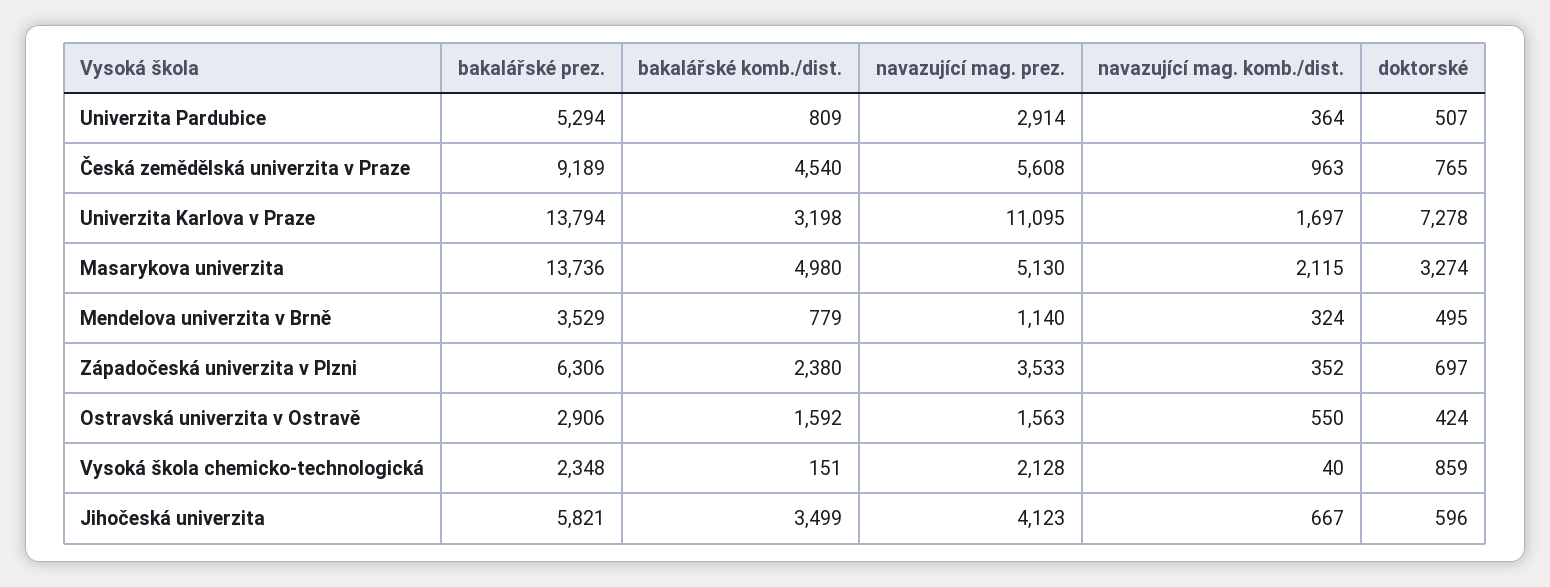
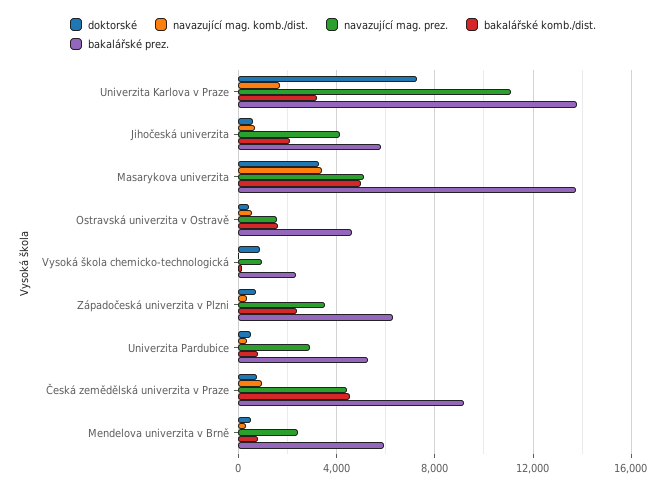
  {
    "bakalářské prez.": {
      "Univerzita Pardubice": 5294,
      "Česká zemědělská univerzita v Praze": 9189,
      "Univerzita Karlova v Praze": 13794,
      "Masarykova univerzita": 13736,
-     "Mendelova univerzita v Brně": 3529,
+     "Mendelova univerzita v Brně": 6000,
      "Západočeská univerzita v Plzni": 6306,
-     "Ostravská univerzita v Ostravě": 2906,
+     "Ostravská univerzita v Ostravě": 4500,
      "Vysoká škola chemicko-technologická": 2348,
      "Jihočeská univerzita": 5821
    },
    "bakalářské komb./dist.": {
      "Univerzita Pardubice": 809,
      "Česká zemědělská univerzita v Praze": 4540,
      "Univerzita Karlova v Praze": 3198,
      "Masarykova univerzita": 4980,
      "Mendelova univerzita v Brně": 779,
      "Západočeská univerzita v Plzni": 2380,
      "Ostravská univerzita v Ostravě": 1592,
      "Vysoká škola chemicko-technologická": 151,
-     "Jihočeská univerzita": 3499
+     "Jihočeská univerzita": 2000
    },
    "navazující mag. prez.": {
      "Univerzita Pardubice": 2914,
-     "Česká zemědělská univerzita v Praze": 5608,
+     "Česká zemědělská univerzita v Praze": 4500,
      "Univerzita Karlova v Praze": 11095,
      "Masarykova univerzita": 5130,
-     "Mendelova univerzita v Brně": 1140,
+     "Mendelova univerzita v Brně": 2500,
      "Západočeská univerzita v Plzni": 3533,
      "Ostravská univerzita v Ostravě": 1563,
-     "Vysoká škola chemicko-technologická": 2128,
+     "Vysoká škola chemicko-technologická": 1000,
      "Jihočeská univerzita": 4123
    },
    "navazující mag. komb./dist.": {
      "Univerzita Pardubice": 364,
      "Česká zemědělská univerzita v Praze": 963,
      "Univerzita Karlova v Praze": 1697,
-     "Masarykova univerzita": 2115,
+     "Masarykova univerzita": 3500,
      "Mendelova univerzita v Brně": 324,
      "Západočeská univerzita v Plzni": 352,
      "Ostravská univerzita v Ostravě": 550,
      "Vysoká škola chemicko-technologická": 40,
      "Jihočeská univerzita": 667
    },
    "doktorské": {
      "Univerzita Pardubice": 507,
      "Česká zemědělská univerzita v Praze": 765,
      "Univerzita Karlova v Praze": 7278,
      "Masarykova univerzita": 3274,
      "Mendelova univerzita v Brně": 495,
      "Západočeská univerzita v Plzni": 697,
      "Ostravská univerzita v Ostravě": 424,
      "Vysoká škola chemicko-technologická": 859,
      "Jihočeská univerzita": 596
    }
  }

